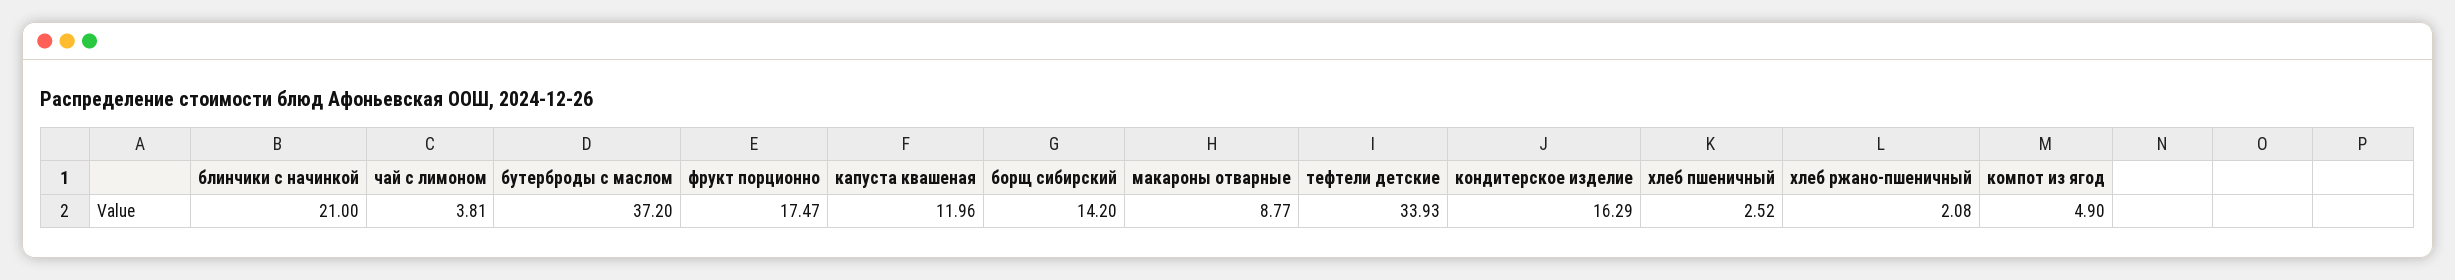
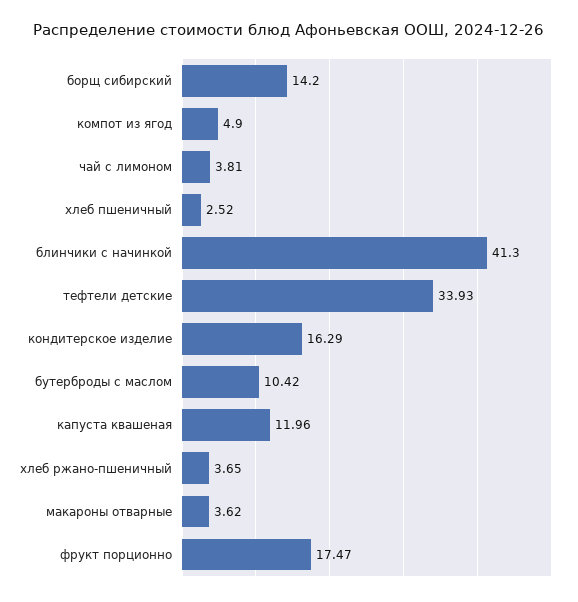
  {
-   "блинчики с начинкой": 21,
+   "блинчики с начинкой": 41.3,
    "чай с лимоном": 3.81,
-   "бутерброды с маслом": 37.2,
+   "бутерброды с маслом": 10.42,
    "фрукт порционно": 17.47,
    "капуста квашеная": 11.96,
    "борщ сибирский": 14.2,
-   "макароны отварные": 8.77,
+   "макароны отварные": 3.62,
    "тефтели детские": 33.93,
    "кондитерское изделие": 16.29,
    "хлеб пшеничный": 2.52,
-   "хлеб ржано-пшеничный": 2.08,
+   "хлеб ржано-пшеничный": 3.65,
    "компот из ягод": 4.9
  }

